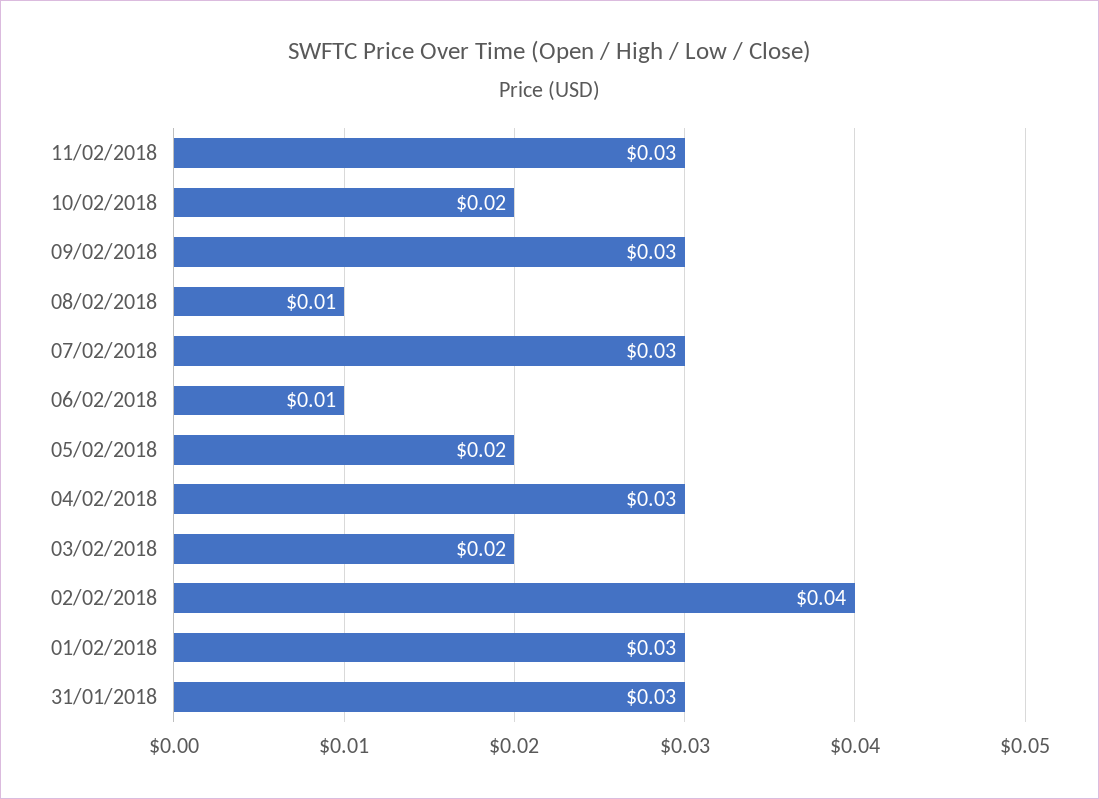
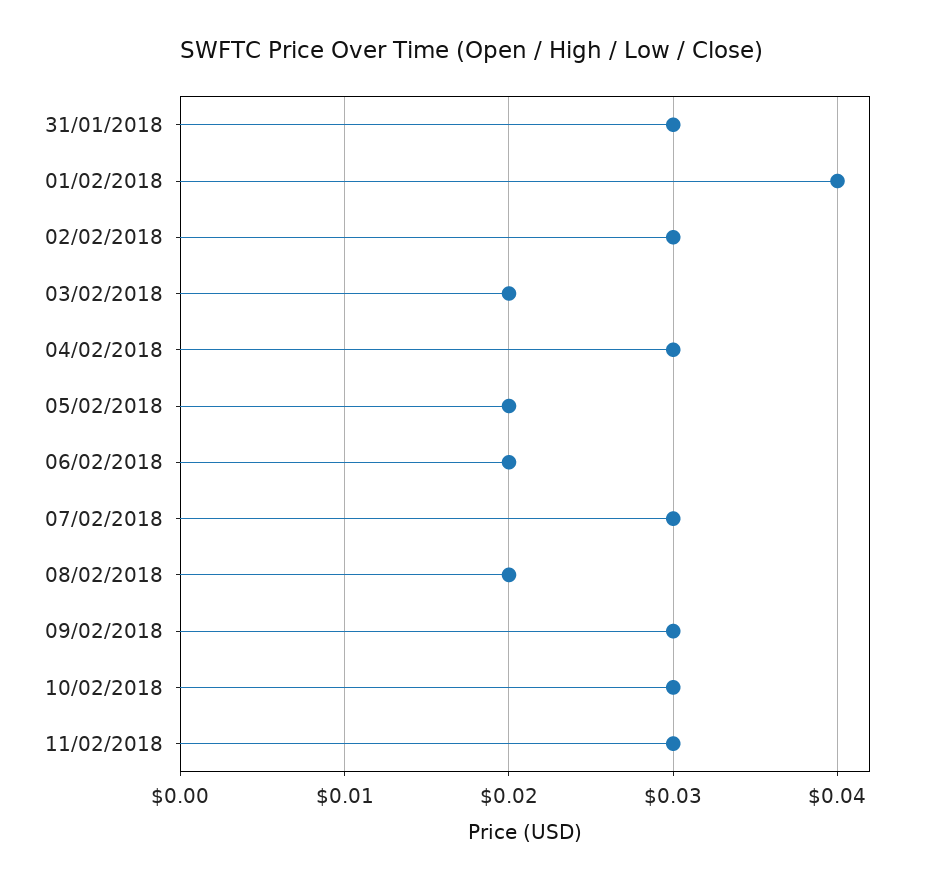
  {
    "11/02/2018": 0.03,
-   "10/02/2018": 0.02,
+   "10/02/2018": 0.03,
    "09/02/2018": 0.03,
-   "08/02/2018": 0.01,
+   "08/02/2018": 0.02,
    "07/02/2018": 0.03,
-   "06/02/2018": 0.01,
+   "06/02/2018": 0.02,
    "05/02/2018": 0.02,
    "04/02/2018": 0.03,
    "03/02/2018": 0.02,
-   "02/02/2018": 0.04,
+   "02/02/2018": 0.03,
-   "01/02/2018": 0.03,
+   "01/02/2018": 0.04,
    "31/01/2018": 0.03
  }

